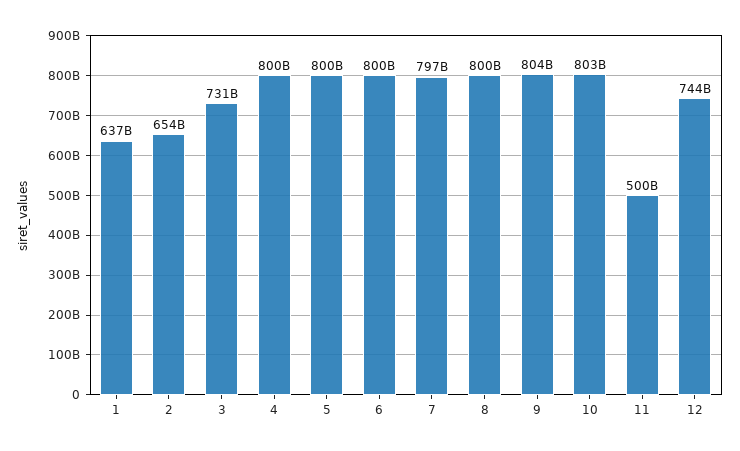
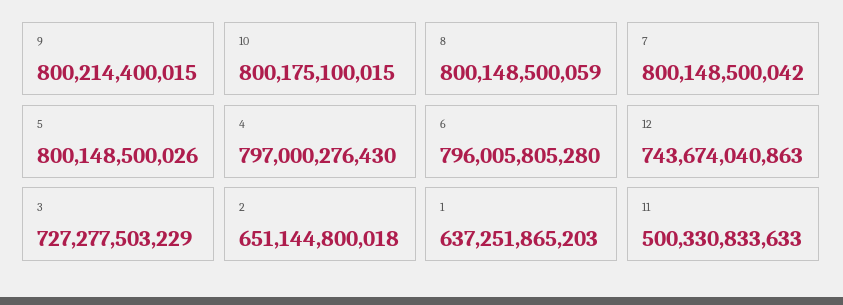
  {
    "1": 637251865203,
-   "2": 654000000000,
+   "2": 651144800018,
-   "3": 731000000000,
+   "3": 727277503229,
-   "4": 800000000000,
+   "4": 797000276430,
    "5": 800148500026,
-   "6": 800000000000,
+   "6": 796005805280,
-   "7": 797000000000,
+   "7": 800148500042,
    "8": 800148500059,
-   "9": 804000000000,
+   "9": 800214400015,
-   "10": 803000000000,
+   "10": 800175100015,
    "11": 500330833633,
    "12": 743674040863
  }

